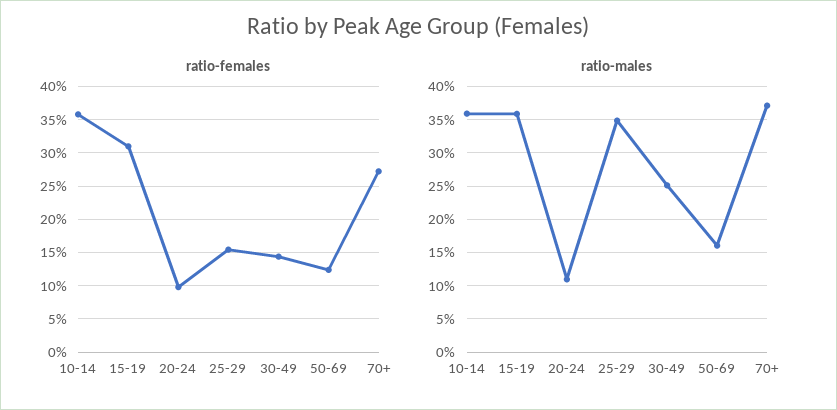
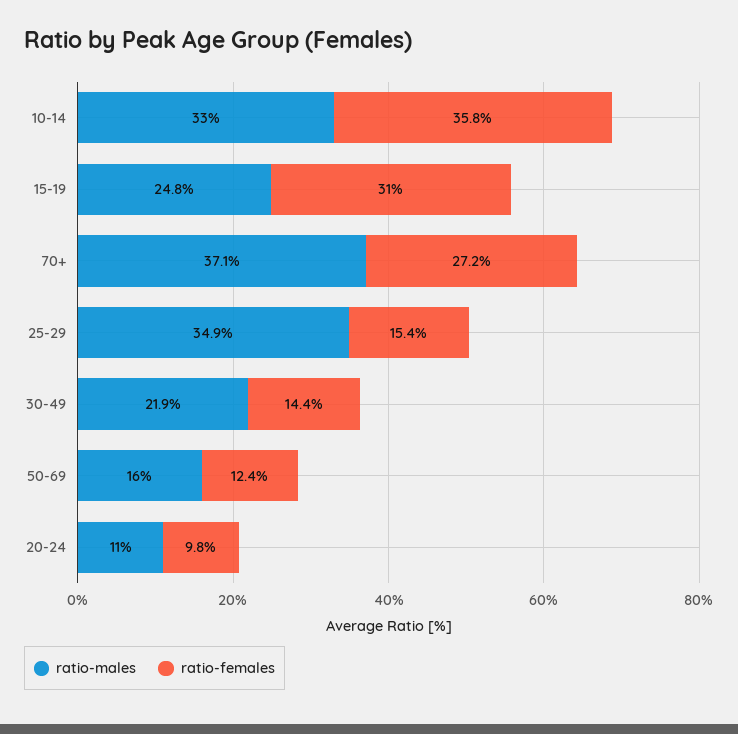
  {
    "ratio-females": {
      "10-14": 35.8,
      "15-19": 31,
      "20-24": 9.8,
      "25-29": 15.4,
      "30-49": 14.4,
      "50-69": 12.4,
      "70+": 27.2
    },
    "ratio-males": {
-     "10-14": 36,
+     "10-14": 33,
-     "15-19": 36,
+     "15-19": 24.8,
      "20-24": 11,
      "25-29": 34.9,
-     "30-49": 25,
+     "30-49": 21.9,
      "50-69": 16,
      "70+": 37.1
    }
  }

